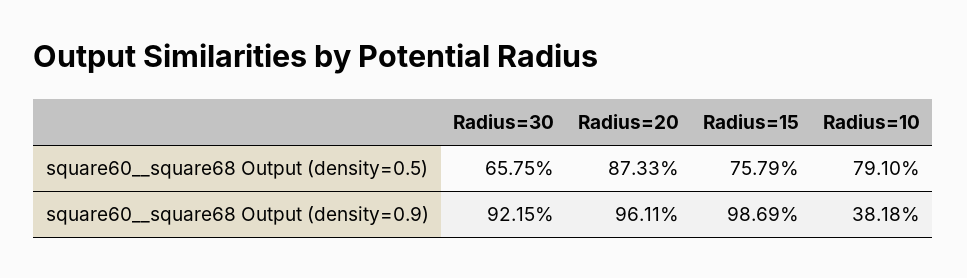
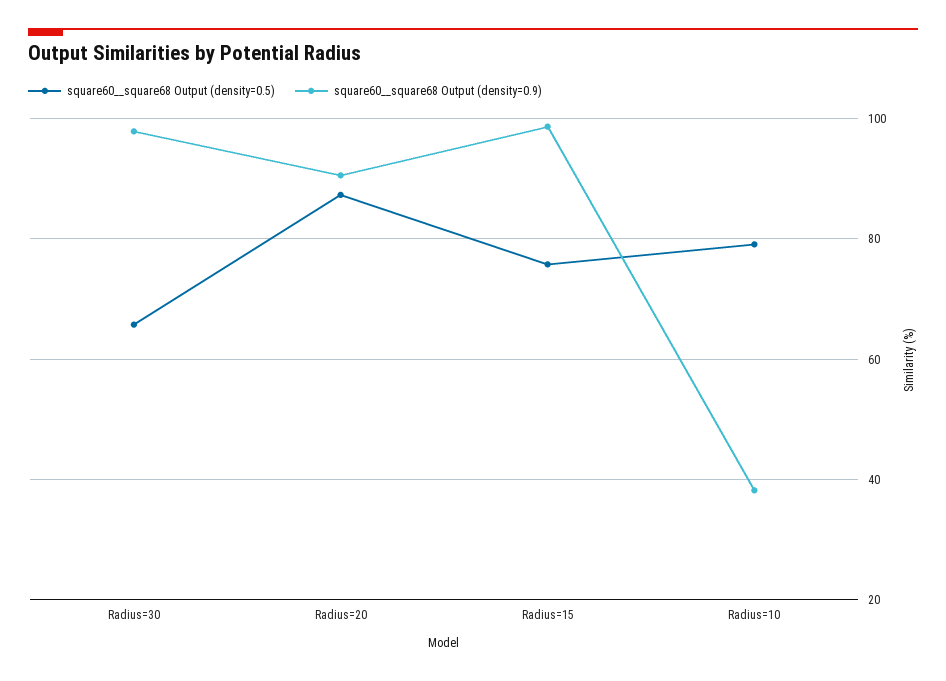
  {
    "square60__square68 Output (density=0.5)": {
      "Radius=30": 65.75,
      "Radius=20": 87.33,
      "Radius=15": 75.79,
      "Radius=10": 79.1
    },
    "square60__square68 Output (density=0.9)": {
-     "Radius=30": 92.15,
+     "Radius=30": 98,
-     "Radius=20": 96.11,
+     "Radius=20": 90,
      "Radius=15": 98.69,
      "Radius=10": 38.18
    }
  }

